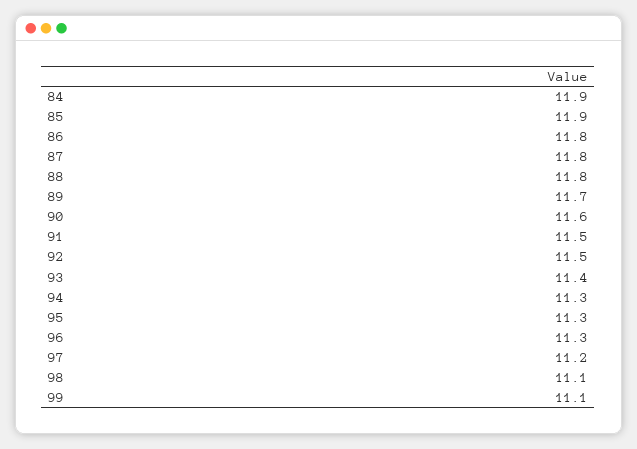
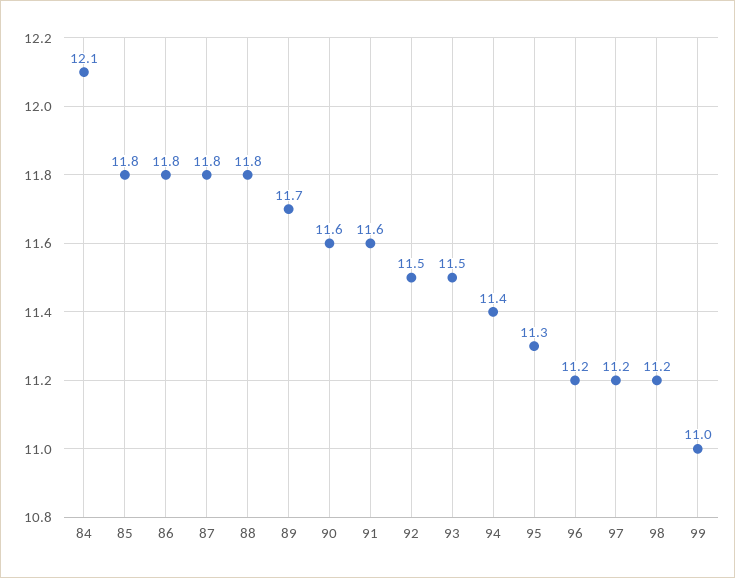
  {
-   "84": 11.9,
+   "84": 12.1,
-   "85": 11.9,
+   "85": 11.8,
    "86": 11.8,
    "87": 11.8,
    "88": 11.8,
    "89": 11.7,
    "90": 11.6,
-   "91": 11.5,
+   "91": 11.6,
    "92": 11.5,
-   "93": 11.4,
+   "93": 11.5,
-   "94": 11.3,
+   "94": 11.4,
    "95": 11.3,
-   "96": 11.3,
+   "96": 11.2,
    "97": 11.2,
-   "98": 11.1,
+   "98": 11.2,
-   "99": 11.1
+   "99": 11
  }

